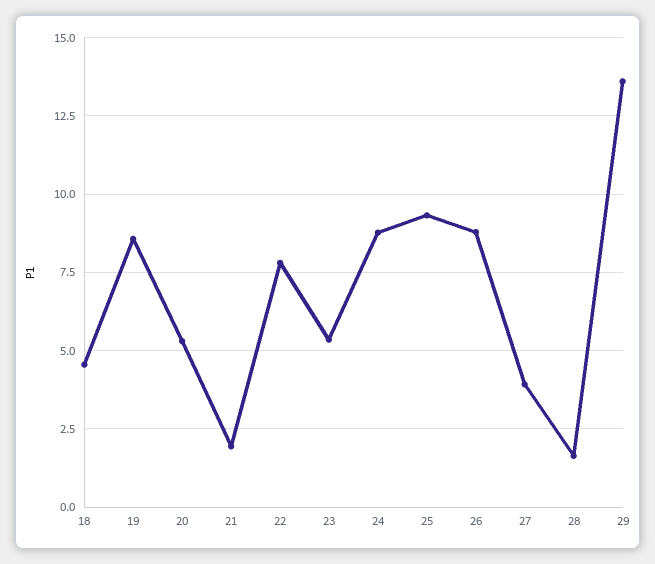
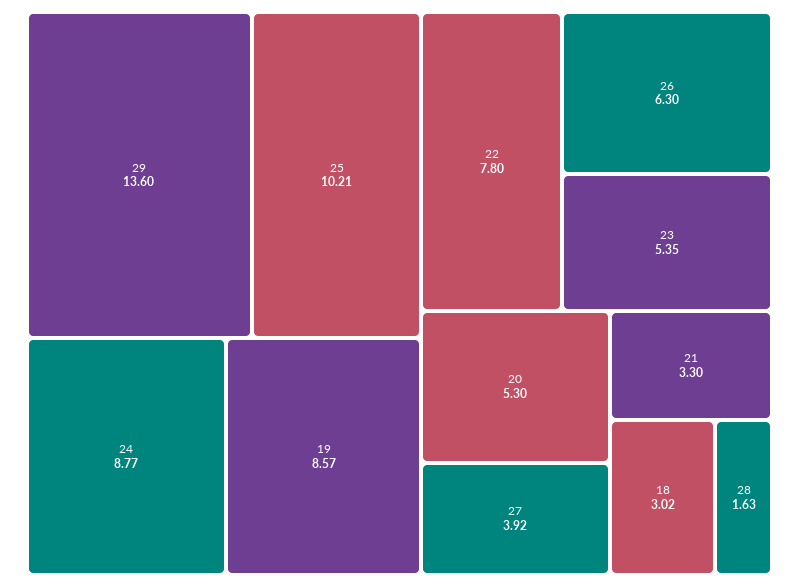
  {
-   "18": 4.5,
+   "18": 3.02,
    "19": 8.57,
    "20": 5.3,
-   "21": 2,
+   "21": 3.3,
    "22": 7.8,
    "23": 5.35,
    "24": 8.77,
-   "25": 9.25,
+   "25": 10.21,
-   "26": 8.75,
+   "26": 6.3,
    "27": 3.92,
    "28": 1.63,
    "29": 13.6
  }

